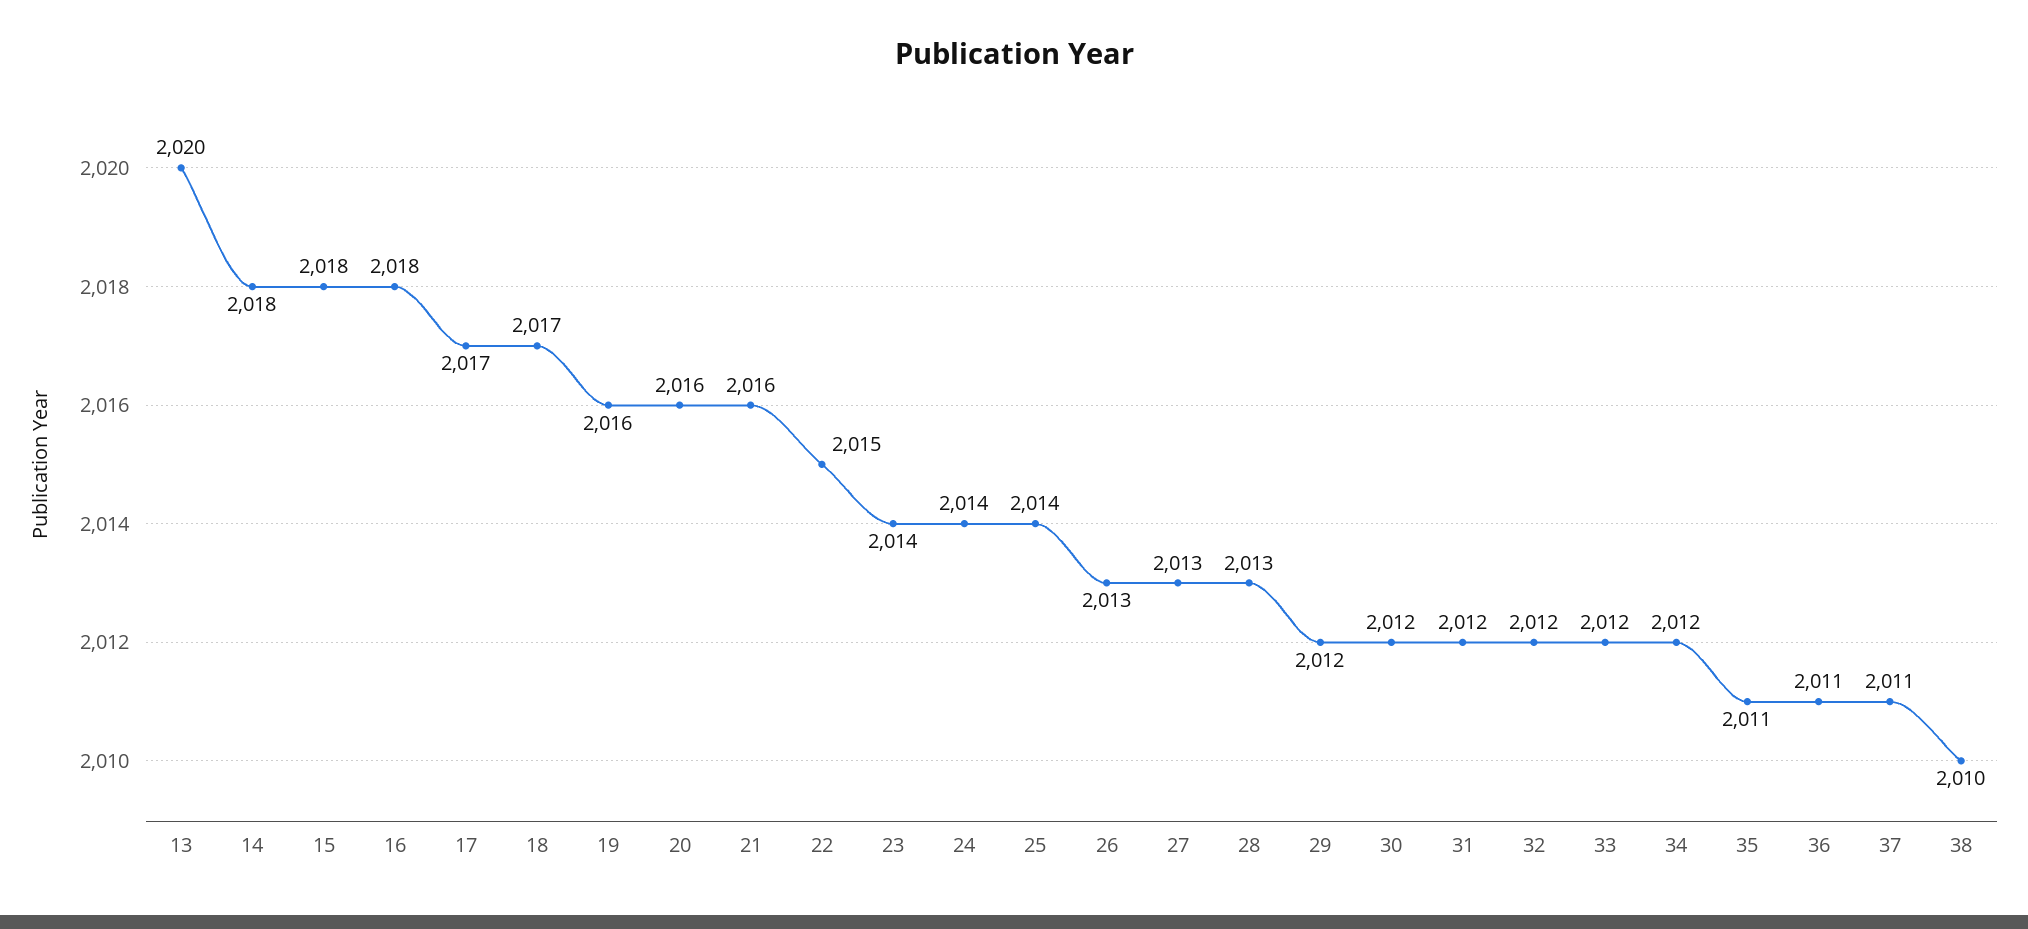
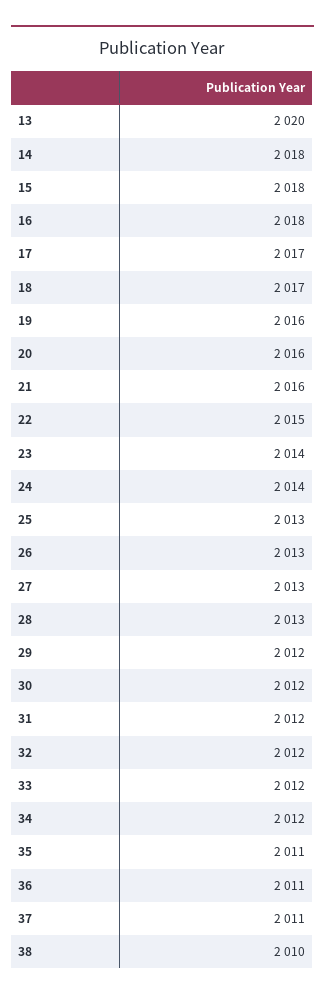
  {
    "13": 2020,
    "14": 2018,
    "15": 2018,
    "16": 2018,
    "17": 2017,
    "18": 2017,
    "19": 2016,
    "20": 2016,
    "21": 2016,
    "22": 2015,
    "23": 2014,
    "24": 2014,
-   "25": 2014,
+   "25": 2013,
    "26": 2013,
    "27": 2013,
    "28": 2013,
    "29": 2012,
    "30": 2012,
    "31": 2012,
    "32": 2012,
    "33": 2012,
    "34": 2012,
    "35": 2011,
    "36": 2011,
    "37": 2011,
    "38": 2010
  }

